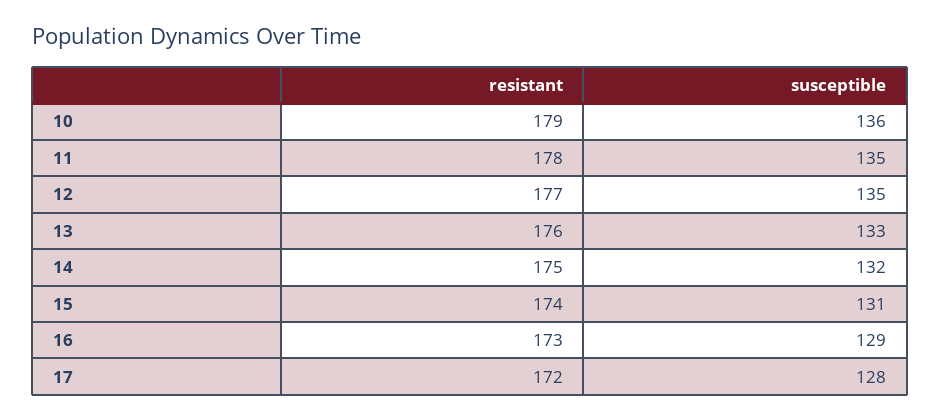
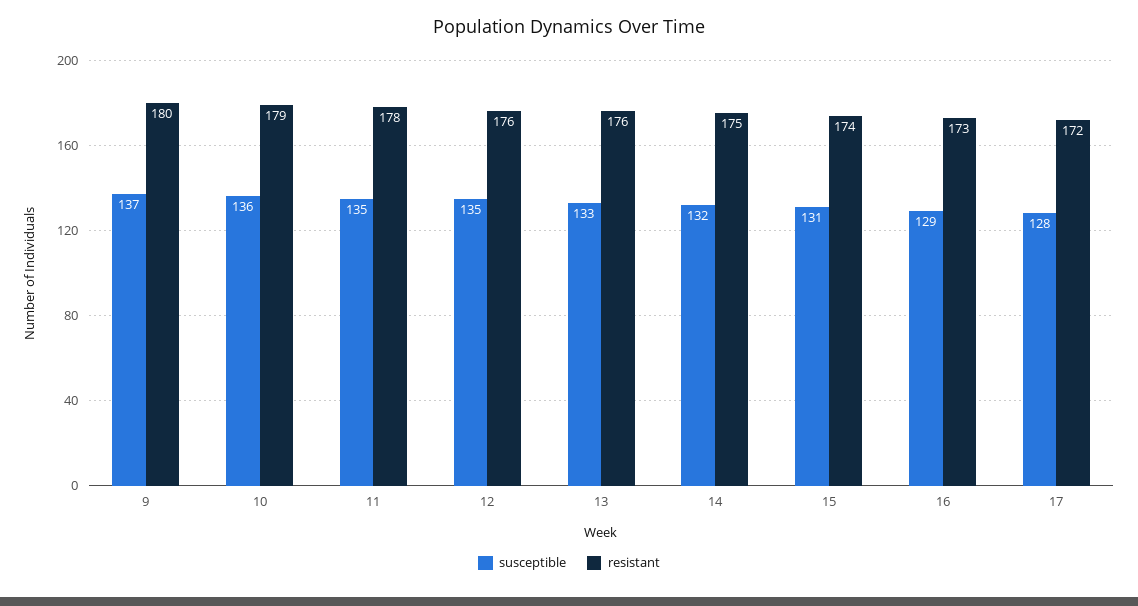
  {
    "resistant": {
      "10": 179,
      "11": 178,
-     "12": 177,
+     "12": 176,
      "13": 176,
      "14": 175,
      "15": 174,
      "16": 173,
-     "17": 172
+     "17": 172,
+     "9": 180
    },
    "susceptible": {
      "10": 136,
      "11": 135,
      "12": 135,
      "13": 133,
      "14": 132,
      "15": 131,
      "16": 129,
-     "17": 128
+     "17": 128,
+     "9": 137
    }
  }

